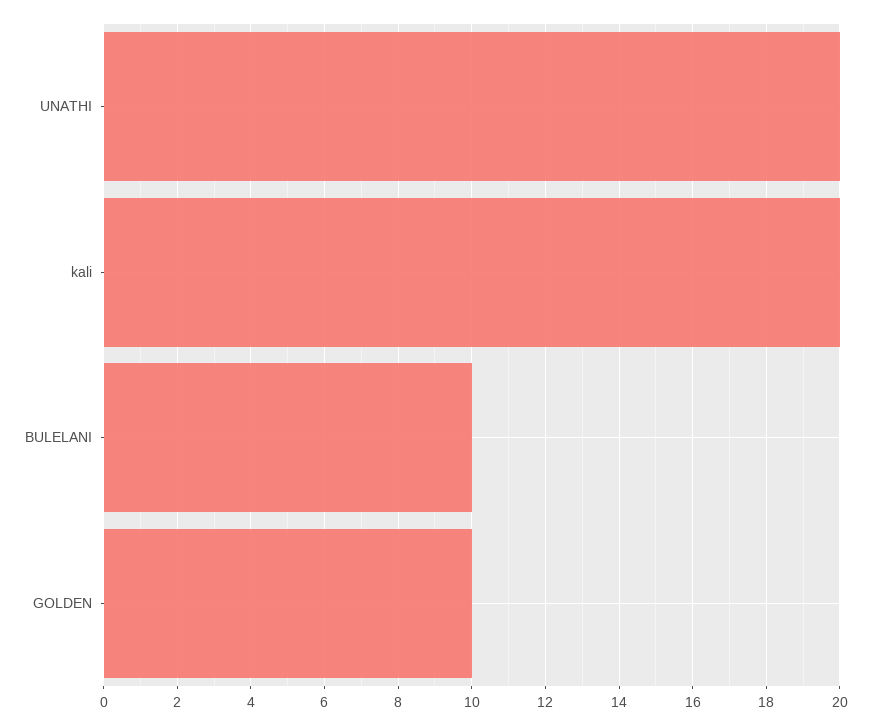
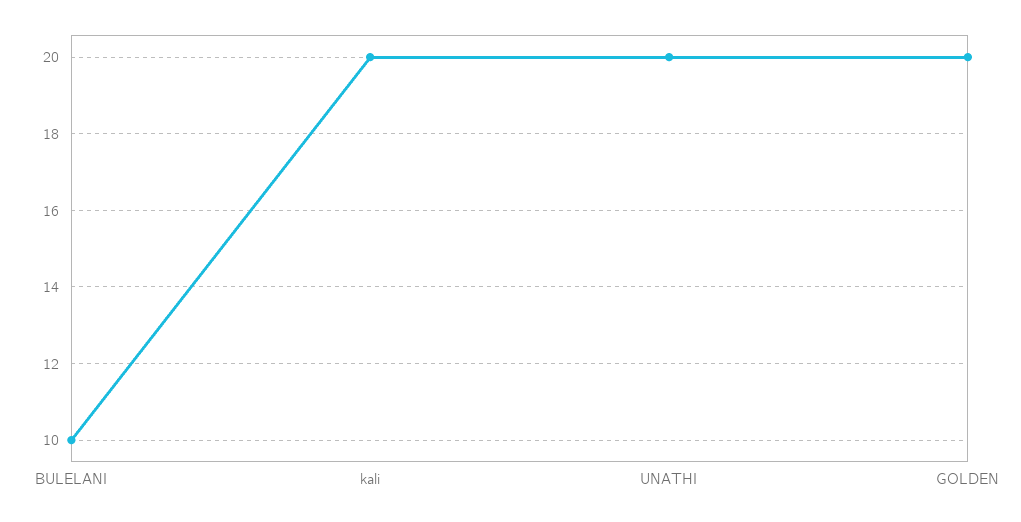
  {
    "UNATHI": 20,
    "kali": 20,
    "BULELANI": 10,
-   "GOLDEN": 10
+   "GOLDEN": 20
  }

